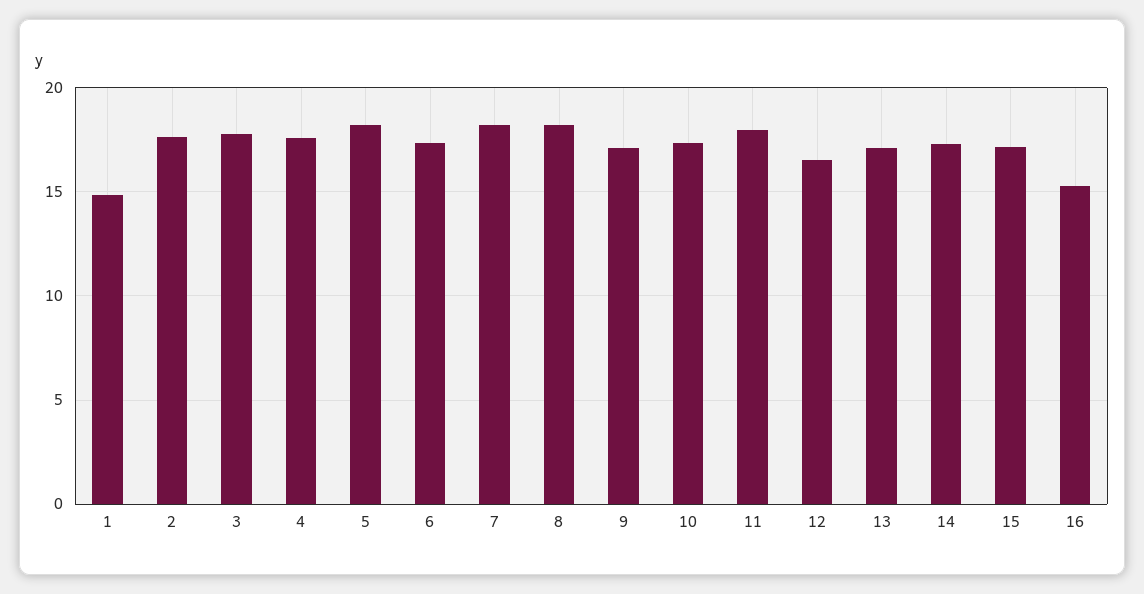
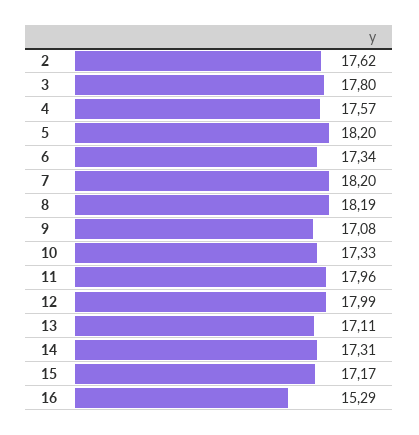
  {
-   "1": 15,
    "2": 17.62,
    "3": 17.8,
    "4": 17.57,
    "5": 18.2,
    "6": 17.34,
    "7": 18.2,
    "8": 18.19,
    "9": 17.08,
    "10": 17.33,
    "11": 17.96,
-   "12": 16.5,
+   "12": 17.99,
    "13": 17.11,
    "14": 17.31,
    "15": 17.17,
    "16": 15.29
  }

